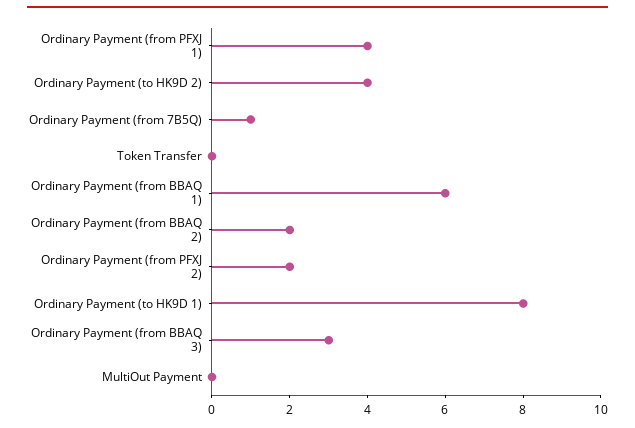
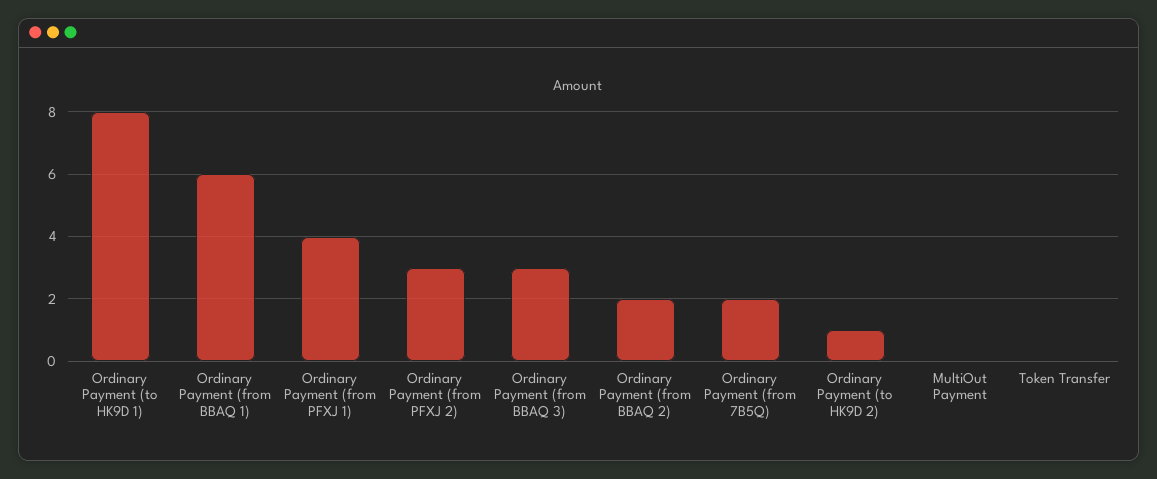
  {
    "Ordinary Payment (from PFXJ 1)": 4,
-   "Ordinary Payment (to HK9D 2)": 4,
+   "Ordinary Payment (to HK9D 2)": 1,
-   "Ordinary Payment (from 7B5Q)": 1,
+   "Ordinary Payment (from 7B5Q)": 2,
    "Token Transfer": 0,
    "Ordinary Payment (from BBAQ 1)": 6,
    "Ordinary Payment (from BBAQ 2)": 2,
-   "Ordinary Payment (from PFXJ 2)": 2,
+   "Ordinary Payment (from PFXJ 2)": 3,
    "Ordinary Payment (to HK9D 1)": 8,
    "Ordinary Payment (from BBAQ 3)": 3,
    "MultiOut Payment": 0
  }

